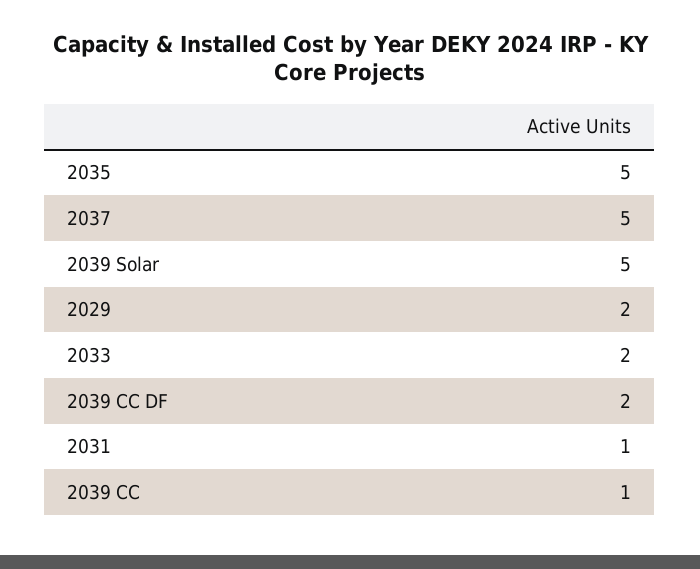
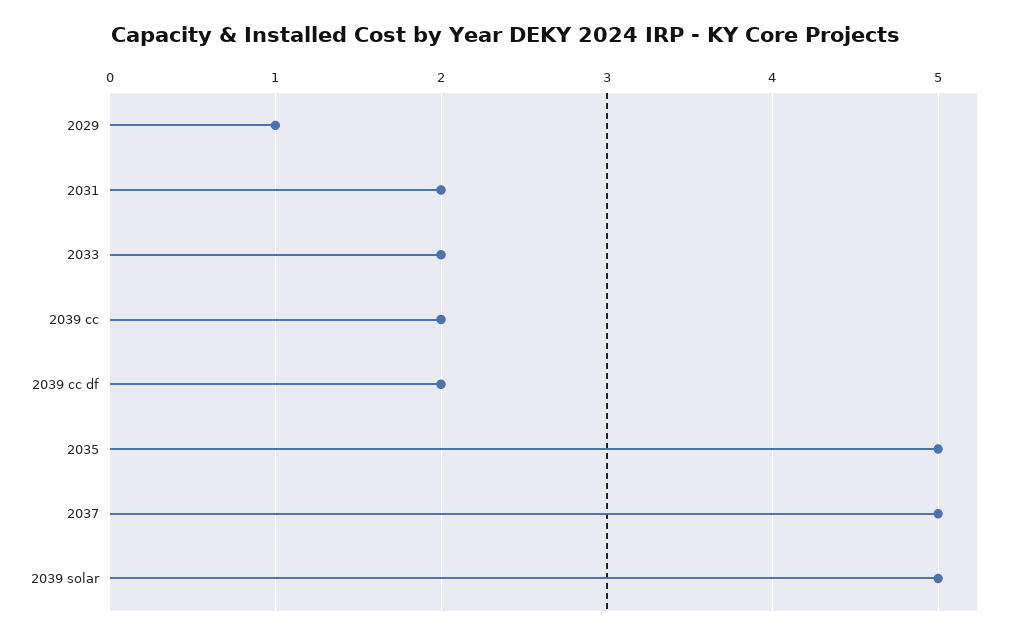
  {
    "2035": 5,
    "2037": 5,
    "2039 Solar": 5,
-   "2029": 2,
+   "2029": 1,
    "2033": 2,
    "2039 CC DF": 2,
-   "2031": 1,
+   "2031": 2,
-   "2039 CC": 1
+   "2039 CC": 2
  }

